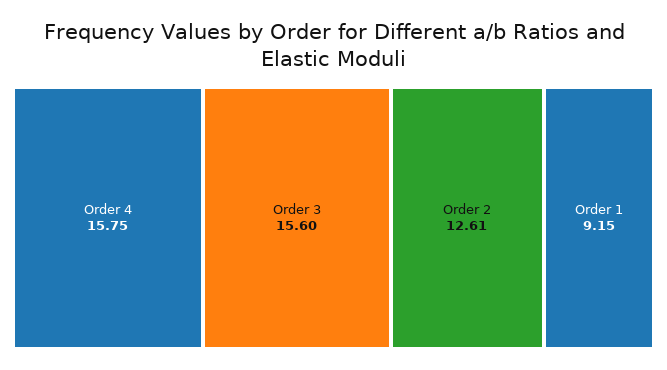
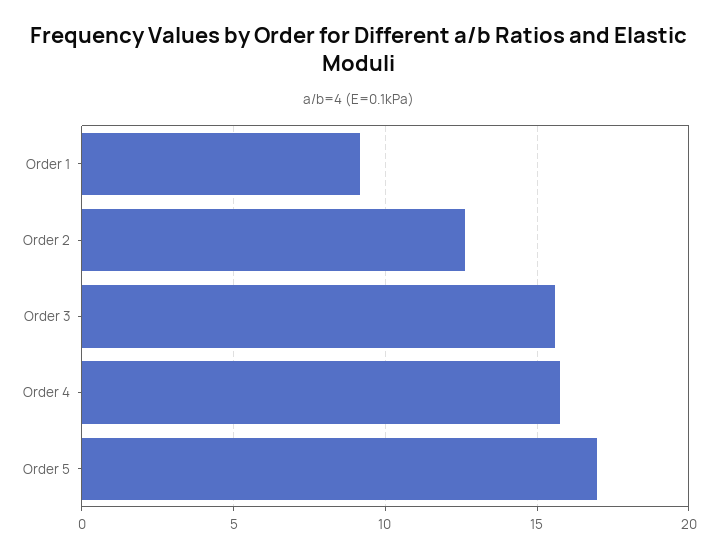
  {
    "Order 4": 15.75,
    "Order 3": 15.6,
    "Order 2": 12.61,
-   "Order 1": 9.15
+   "Order 1": 9.15,
+   "Order 5": 17
  }

